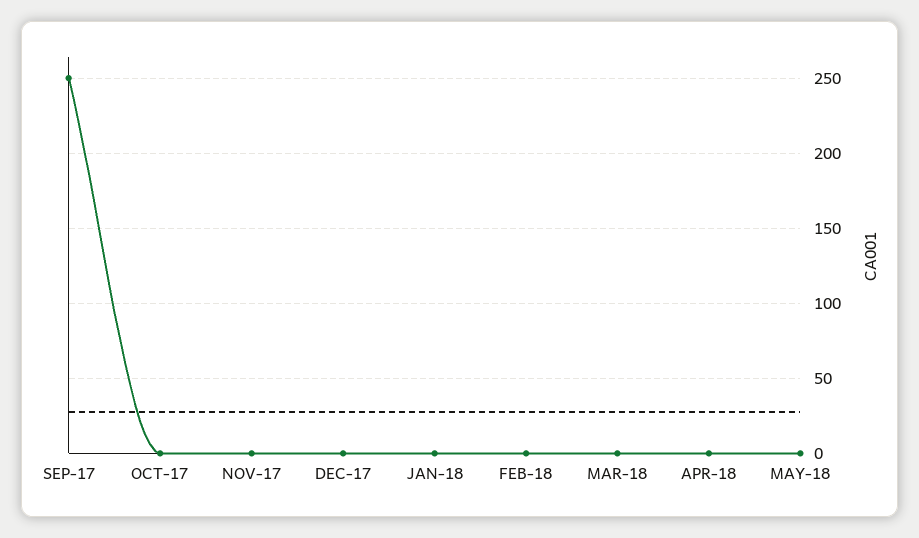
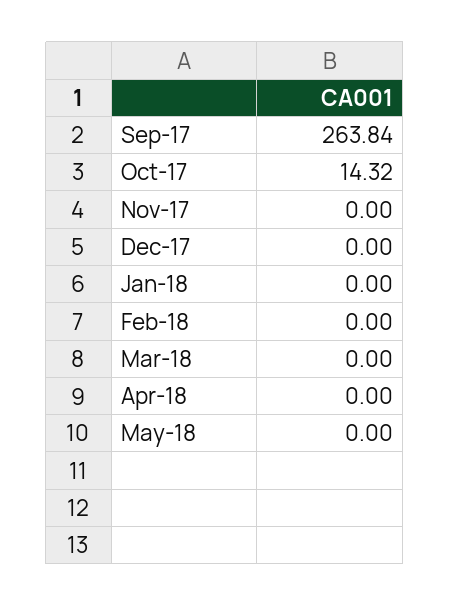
  {
-   "SEP-17": 250,
+   "SEP-17": 263.84,
-   "OCT-17": 0,
+   "OCT-17": 14.32,
    "NOV-17": 0,
    "DEC-17": 0,
    "JAN-18": 0,
    "FEB-18": 0,
    "MAR-18": 0,
    "APR-18": 0,
    "MAY-18": 0
  }

